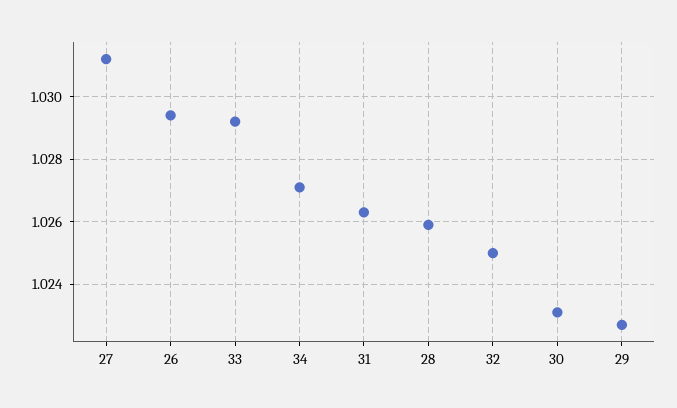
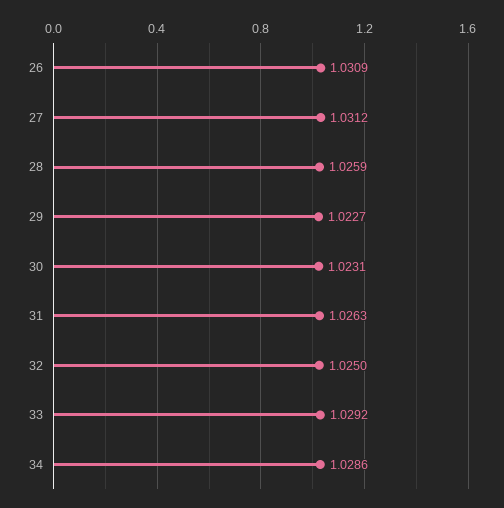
  {
    "27": 1.0312,
-   "26": 1.0295,
+   "26": 1.0309,
    "33": 1.0292,
-   "34": 1.027,
+   "34": 1.0286,
    "31": 1.0263,
    "28": 1.0259,
    "32": 1.025,
    "30": 1.0231,
    "29": 1.0227
  }

